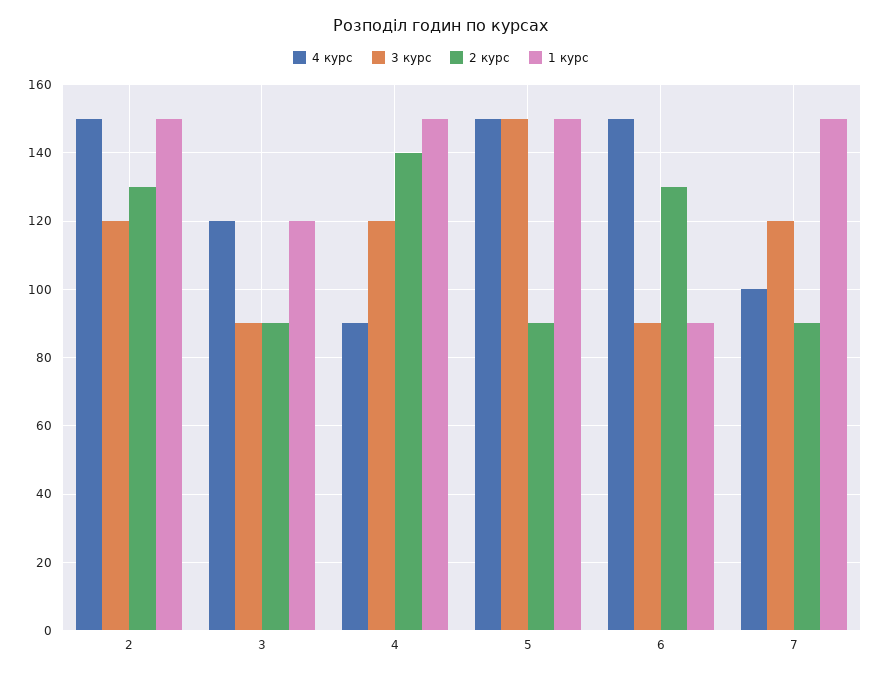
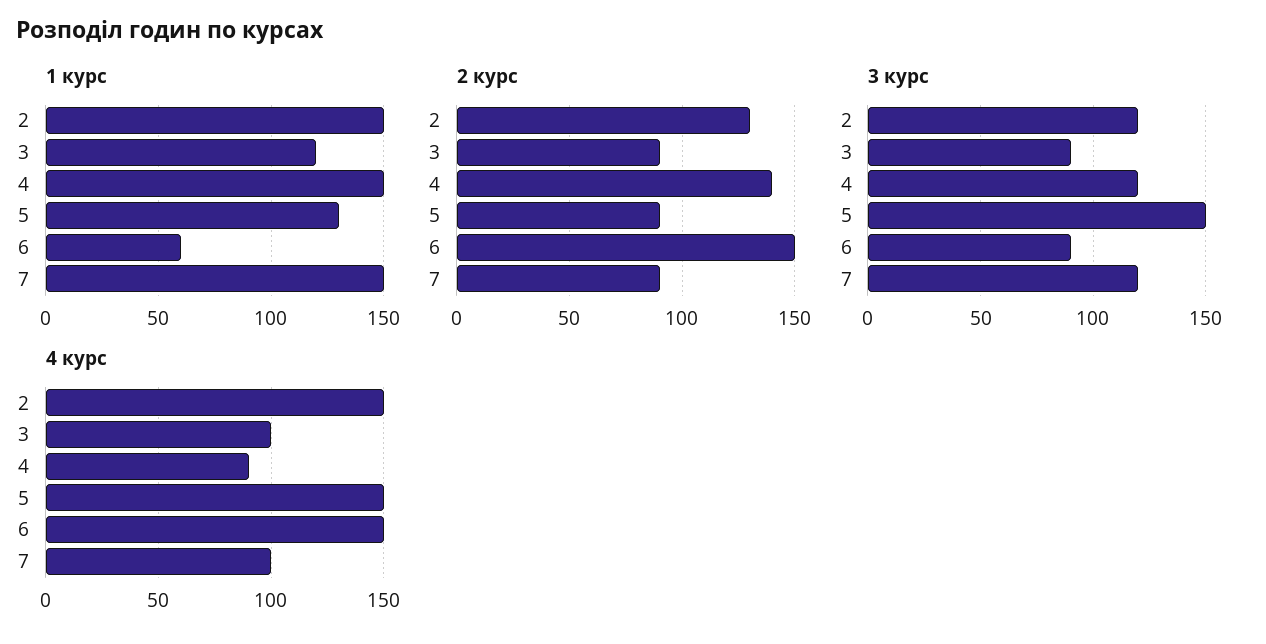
  {
    "4 курс": {
      "2": 150,
-     "3": 120,
+     "3": 100,
      "4": 90,
      "5": 150,
      "6": 150,
      "7": 100
    },
    "3 курс": {
      "2": 120,
      "3": 90,
      "4": 120,
      "5": 150,
      "6": 90,
      "7": 120
    },
    "2 курс": {
      "2": 130,
      "3": 90,
      "4": 140,
      "5": 90,
-     "6": 130,
+     "6": 150,
      "7": 90
    },
    "1 курс": {
      "2": 150,
      "3": 120,
      "4": 150,
-     "5": 150,
+     "5": 130,
-     "6": 90,
+     "6": 60,
      "7": 150
    }
  }

